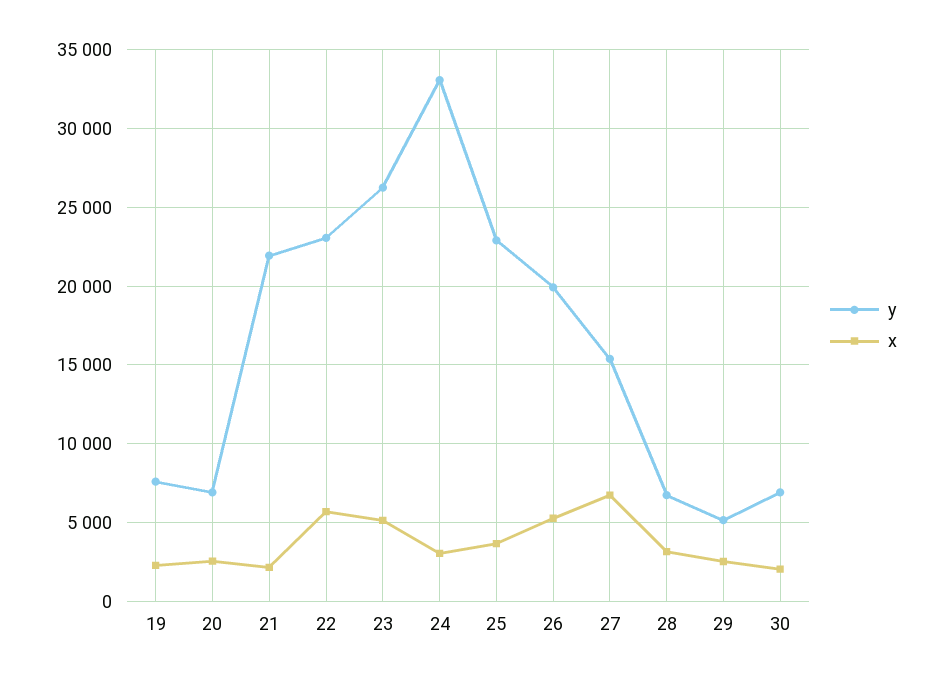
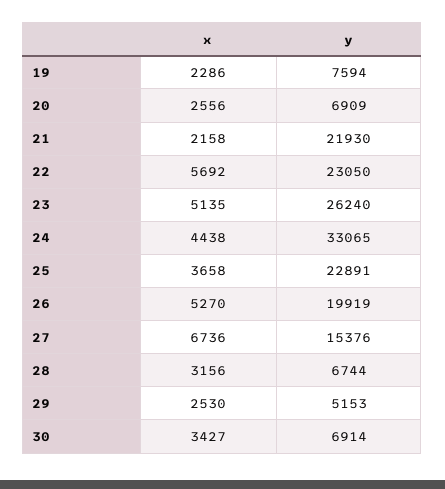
  {
    "y": {
      "19": 7594,
      "20": 6909,
      "21": 21930,
      "22": 23050,
      "23": 26240,
      "24": 33065,
      "25": 22891,
      "26": 19919,
      "27": 15376,
      "28": 6744,
      "29": 5153,
      "30": 6914
    },
    "x": {
      "19": 2286,
      "20": 2556,
      "21": 2158,
      "22": 5692,
      "23": 5135,
-     "24": 3000,
+     "24": 4438,
      "25": 3658,
      "26": 5270,
      "27": 6736,
      "28": 3156,
      "29": 2530,
-     "30": 2000
+     "30": 3427
    }
  }

